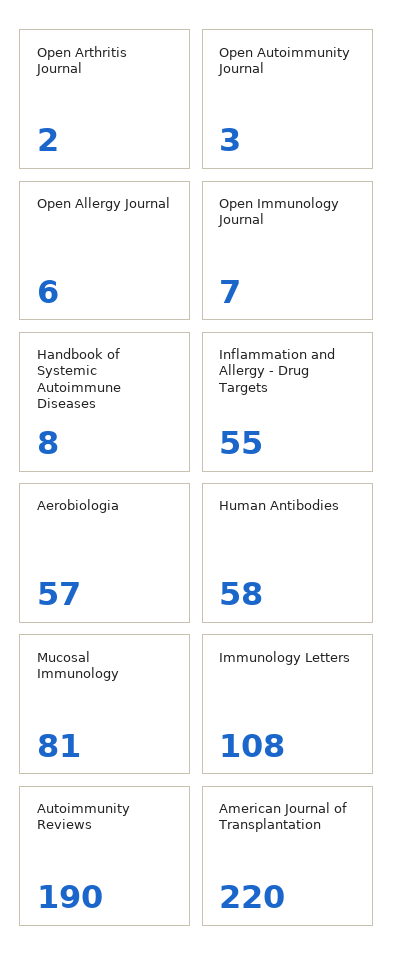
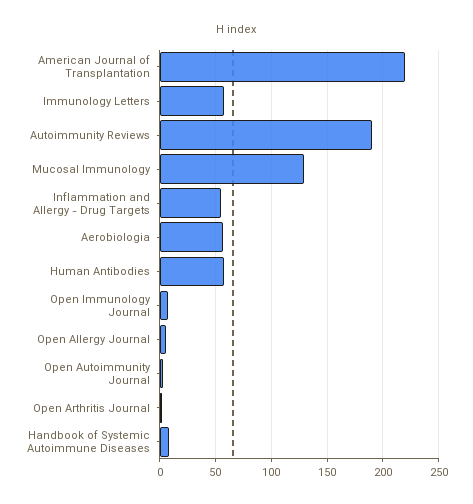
  {
    "Open Arthritis Journal": 2,
    "Open Autoimmunity Journal": 3,
    "Open Allergy Journal": 6,
    "Open Immunology Journal": 7,
    "Handbook of Systemic Autoimmune Diseases": 8,
    "Inflammation and Allergy - Drug Targets": 55,
    "Aerobiologia": 57,
    "Human Antibodies": 58,
-   "Mucosal Immunology": 81,
+   "Mucosal Immunology": 130,
-   "Immunology Letters": 108,
+   "Immunology Letters": 60,
    "Autoimmunity Reviews": 190,
    "American Journal of Transplantation": 220
  }

